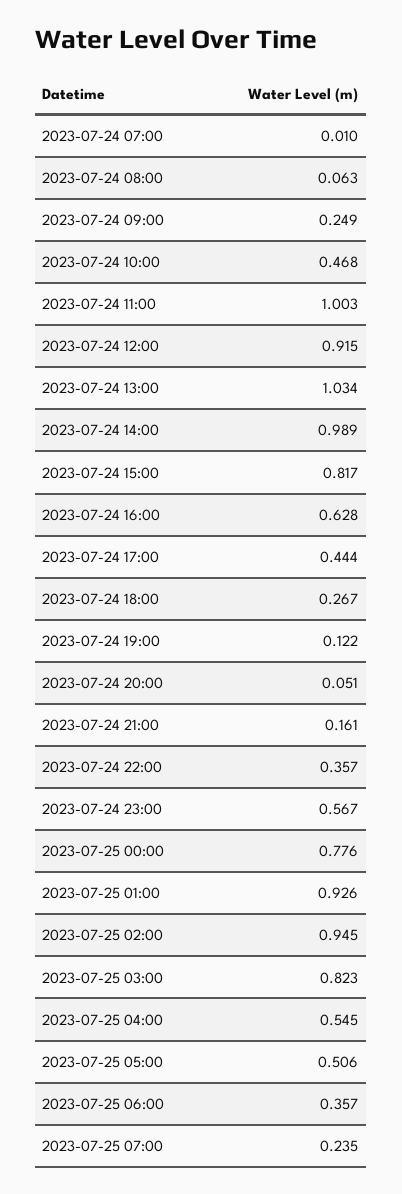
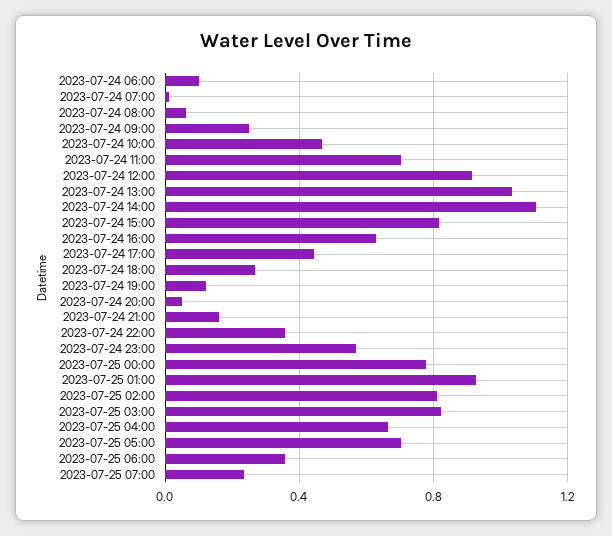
  {
    "2023-07-24 07:00": 0.01,
    "2023-07-24 08:00": 0.063,
    "2023-07-24 09:00": 0.249,
    "2023-07-24 10:00": 0.468,
-   "2023-07-24 11:00": 1.003,
+   "2023-07-24 11:00": 0.7,
    "2023-07-24 12:00": 0.915,
    "2023-07-24 13:00": 1.034,
-   "2023-07-24 14:00": 0.989,
+   "2023-07-24 14:00": 1.1,
    "2023-07-24 15:00": 0.817,
    "2023-07-24 16:00": 0.628,
    "2023-07-24 17:00": 0.444,
    "2023-07-24 18:00": 0.267,
    "2023-07-24 19:00": 0.122,
    "2023-07-24 20:00": 0.051,
    "2023-07-24 21:00": 0.161,
    "2023-07-24 22:00": 0.357,
    "2023-07-24 23:00": 0.567,
    "2023-07-25 00:00": 0.776,
    "2023-07-25 01:00": 0.926,
-   "2023-07-25 02:00": 0.945,
+   "2023-07-25 02:00": 0.8,
    "2023-07-25 03:00": 0.823,
-   "2023-07-25 04:00": 0.545,
+   "2023-07-25 04:00": 0.65,
-   "2023-07-25 05:00": 0.506,
+   "2023-07-25 05:00": 0.7,
    "2023-07-25 06:00": 0.357,
-   "2023-07-25 07:00": 0.235
+   "2023-07-25 07:00": 0.235,
+   "2023-07-24 06:00": 0.1
  }

